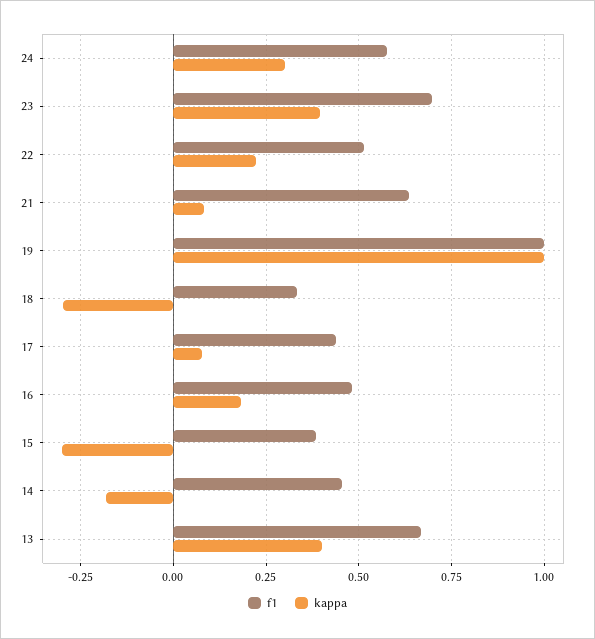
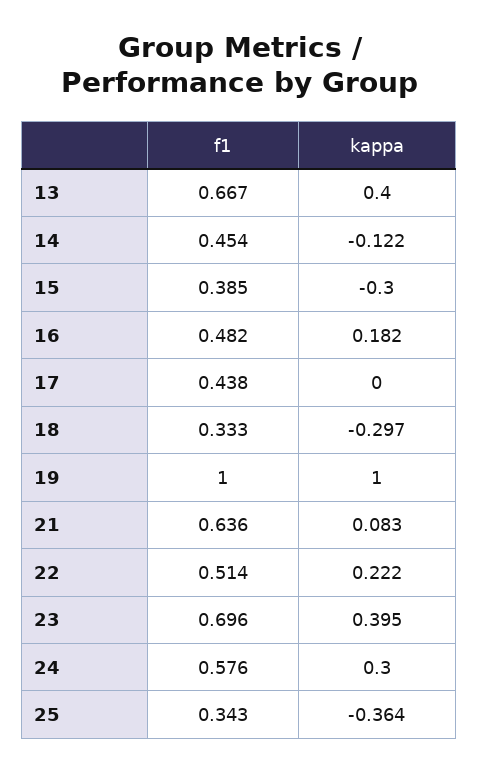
  {
    "f1": {
      "24": 0.576,
      "23": 0.696,
      "22": 0.514,
      "21": 0.636,
      "19": 1,
      "18": 0.333,
      "17": 0.438,
      "16": 0.482,
      "15": 0.385,
      "14": 0.454,
-     "13": 0.667
+     "13": 0.667,
+     "25": 0.343
    },
    "kappa": {
      "24": 0.3,
      "23": 0.395,
      "22": 0.222,
      "21": 0.083,
      "19": 1,
      "18": -0.297,
-     "17": 0.075,
+     "17": 0,
      "16": 0.182,
      "15": -0.3,
-     "14": -0.175,
+     "14": -0.122,
-     "13": 0.4
+     "13": 0.4,
+     "25": -0.364
    }
  }

